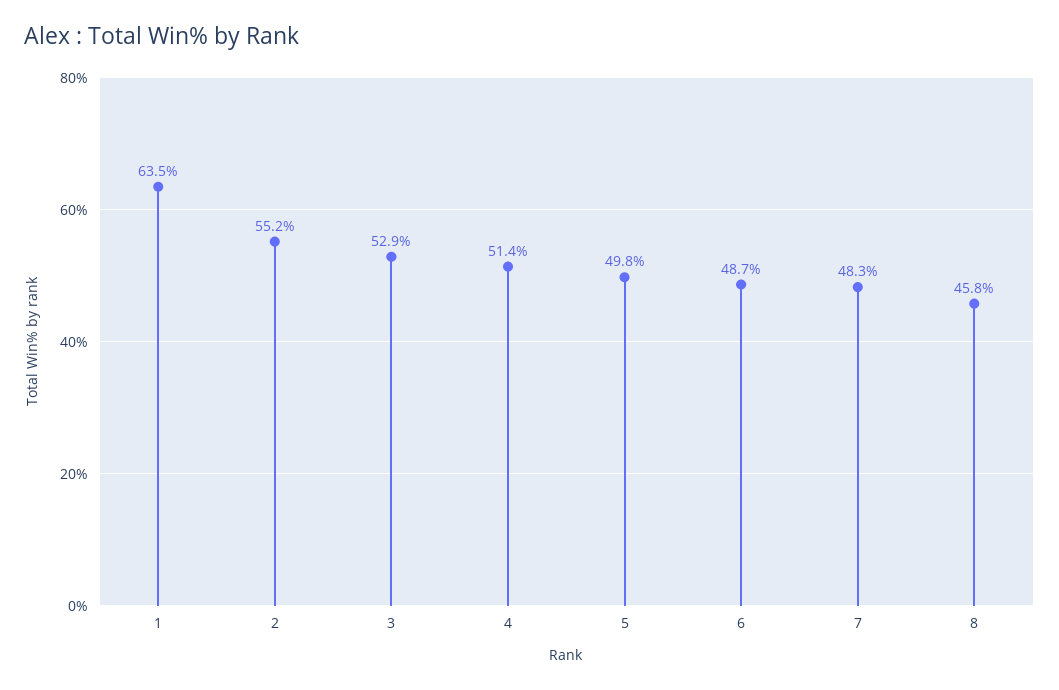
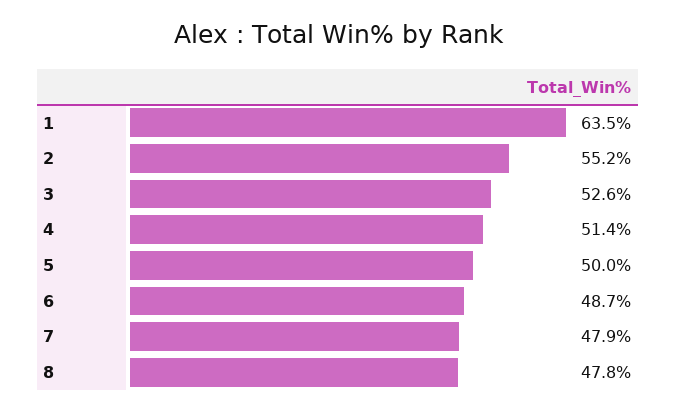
  {
    "1": 63.5,
    "2": 55.2,
-   "3": 52.9,
+   "3": 52.6,
    "4": 51.4,
-   "5": 49.8,
+   "5": 50,
    "6": 48.7,
-   "7": 48.3,
+   "7": 47.9,
-   "8": 45.8
+   "8": 47.8
  }

